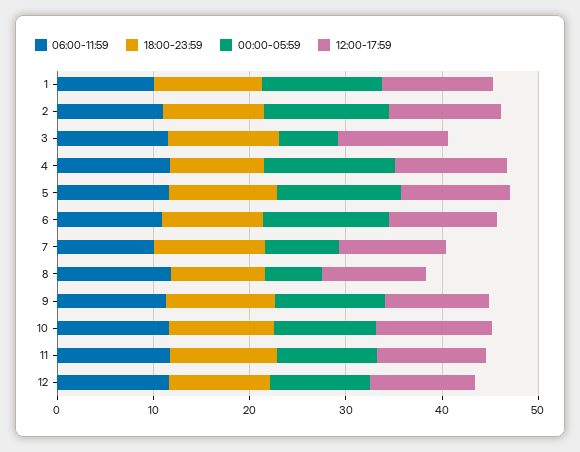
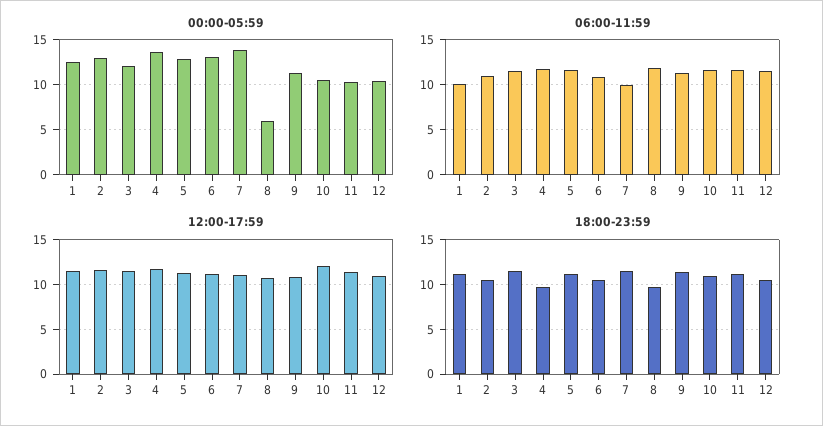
  {
    "06:00-11:59": {
      "1": 10,
      "2": 11,
      "3": 12,
      "4": 12,
      "5": 12,
      "6": 11,
      "7": 10,
      "8": 12,
      "9": 11,
      "10": 12,
      "11": 12,
      "12": 12
    },
    "18:00-23:59": {
      "1": 11,
      "2": 11,
      "3": 12,
      "4": 10,
      "5": 11,
      "6": 11,
      "7": 12,
      "8": 10,
      "9": 11,
      "10": 11,
      "11": 11,
      "12": 11
    },
    "00:00-05:59": {
      "1": 13,
      "2": 13,
-     "3": 6,
+     "3": 12,
      "4": 14,
      "5": 13,
      "6": 13,
-     "7": 8,
+     "7": 14,
      "8": 6,
      "9": 11,
      "10": 11,
      "11": 10,
      "12": 10
    },
    "12:00-17:59": {
      "1": 12,
      "2": 12,
      "3": 12,
      "4": 12,
      "5": 11,
      "6": 11,
      "7": 11,
      "8": 11,
      "9": 11,
      "10": 12,
      "11": 11,
      "12": 11
    }
  }

